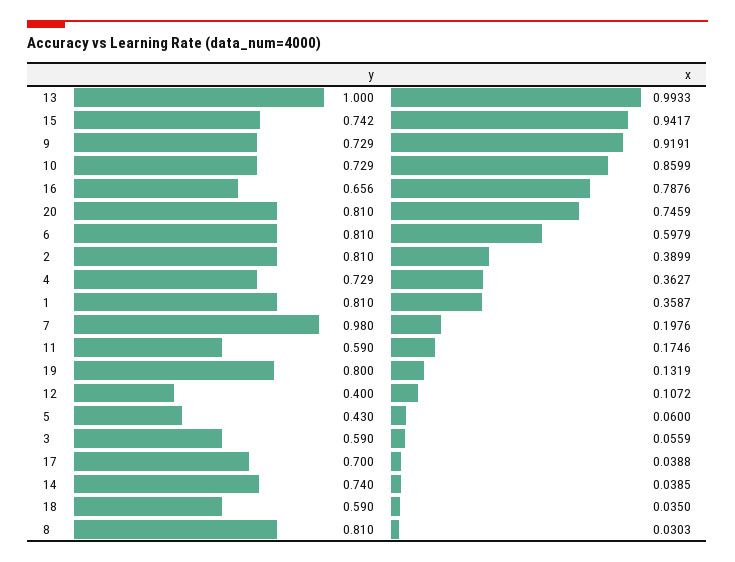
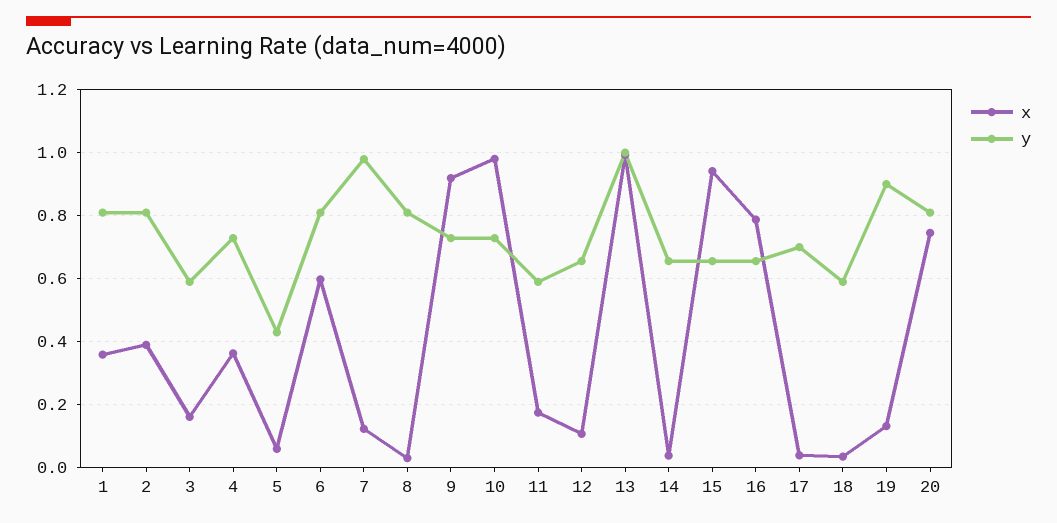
  {
    "y": {
      "13": 1,
-     "15": 0.742,
+     "15": 0.66,
      "9": 0.729,
      "10": 0.729,
      "16": 0.656,
      "20": 0.81,
      "6": 0.81,
      "2": 0.81,
      "4": 0.729,
      "1": 0.81,
      "7": 0.98,
      "11": 0.59,
-     "19": 0.8,
+     "19": 0.9,
-     "12": 0.4,
+     "12": 0.66,
      "5": 0.43,
      "3": 0.59,
      "17": 0.7,
-     "14": 0.74,
+     "14": 0.66,
      "18": 0.59,
      "8": 0.81
    },
    "x": {
      "13": 0.9933,
      "15": 0.9417,
      "9": 0.9191,
-     "10": 0.8599,
+     "10": 0.98,
      "16": 0.7876,
      "20": 0.7459,
      "6": 0.5979,
      "2": 0.3899,
      "4": 0.3627,
      "1": 0.3587,
-     "7": 0.1976,
+     "7": 0.12,
      "11": 0.1746,
      "19": 0.1319,
      "12": 0.1072,
      "5": 0.06,
-     "3": 0.0559,
+     "3": 0.16,
      "17": 0.0388,
      "14": 0.0385,
      "18": 0.035,
      "8": 0.0303
    }
  }

